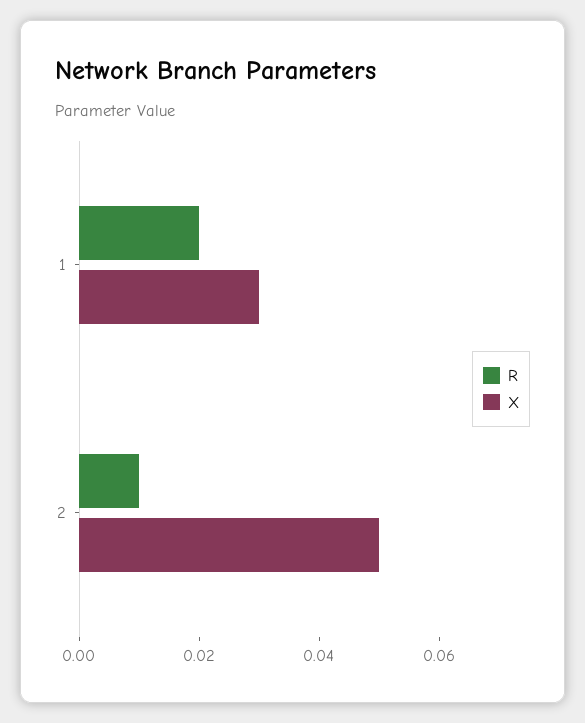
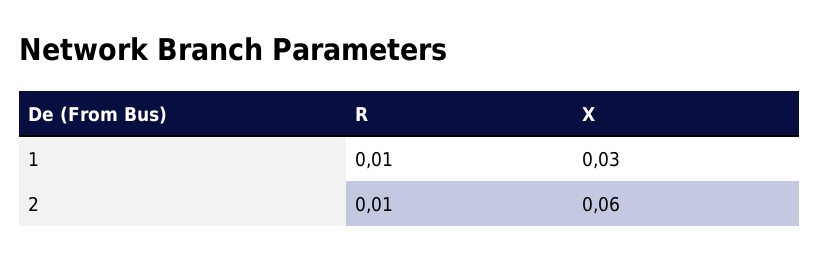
  {
    "R": {
-     "1": 0.02,
+     "1": 0.01,
      "2": 0.01
    },
    "X": {
      "1": 0.03,
-     "2": 0.05
+     "2": 0.06
    }
  }

